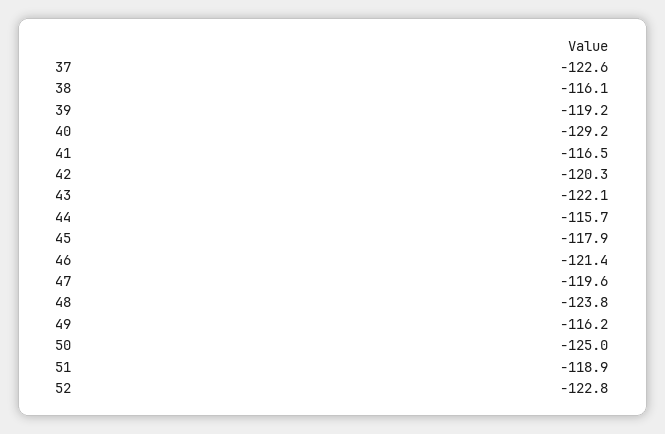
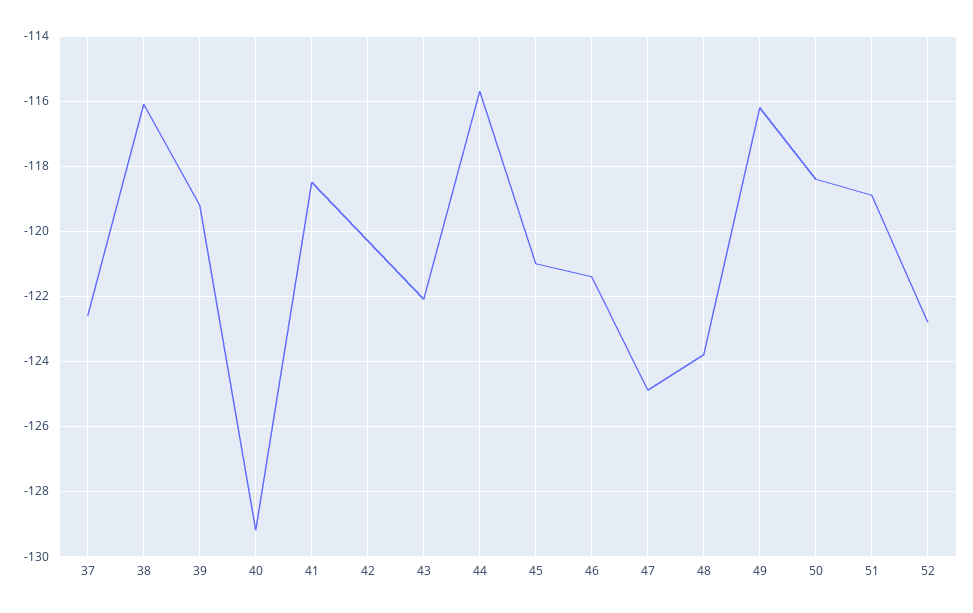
  {
    "37": -122.6,
    "38": -116.1,
    "39": -119.2,
    "40": -129.2,
-   "41": -116.5,
+   "41": -118.5,
    "42": -120.3,
    "43": -122.1,
    "44": -115.7,
-   "45": -117.9,
+   "45": -121,
    "46": -121.4,
-   "47": -119.6,
+   "47": -125,
    "48": -123.8,
    "49": -116.2,
-   "50": -125,
+   "50": -118.5,
    "51": -118.9,
    "52": -122.8
  }

